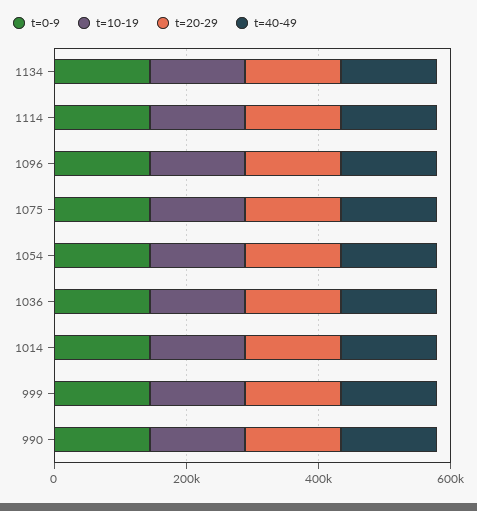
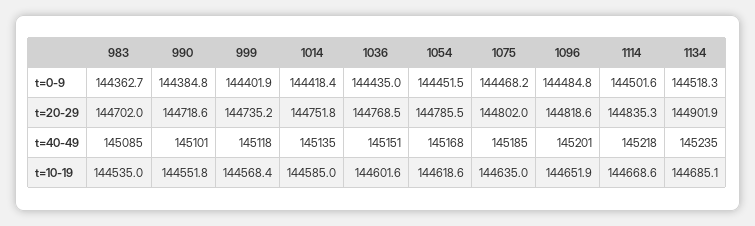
  {
    "t=0-9": {
      "1134": 144518.3,
      "1114": 144501.6,
      "1096": 144484.8,
      "1075": 144468.2,
      "1054": 144451.5,
      "1036": 144435,
      "1014": 144418.4,
      "999": 144401.9,
-     "990": 144384.8
+     "990": 144384.8,
+     "983": 144362.7
    },
    "t=10-19": {
      "1134": 144685.1,
      "1114": 144668.6,
      "1096": 144651.9,
      "1075": 144635,
      "1054": 144618.6,
      "1036": 144601.6,
      "1014": 144585,
      "999": 144568.4,
-     "990": 144551.8
+     "990": 144551.8,
+     "983": 144535
    },
    "t=20-29": {
      "1134": 144901.9,
      "1114": 144835.3,
      "1096": 144818.6,
      "1075": 144802,
      "1054": 144785.5,
      "1036": 144768.5,
      "1014": 144751.8,
      "999": 144735.2,
-     "990": 144718.6
+     "990": 144718.6,
+     "983": 144702
    },
    "t=40-49": {
      "1134": 145235,
      "1114": 145218,
      "1096": 145201,
      "1075": 145185,
      "1054": 145168,
      "1036": 145151,
      "1014": 145135,
      "999": 145118,
-     "990": 145101
+     "990": 145101,
+     "983": 145085
    }
  }

